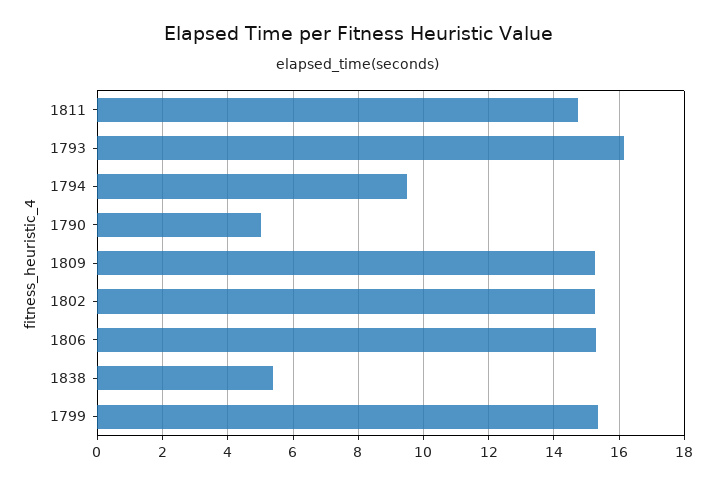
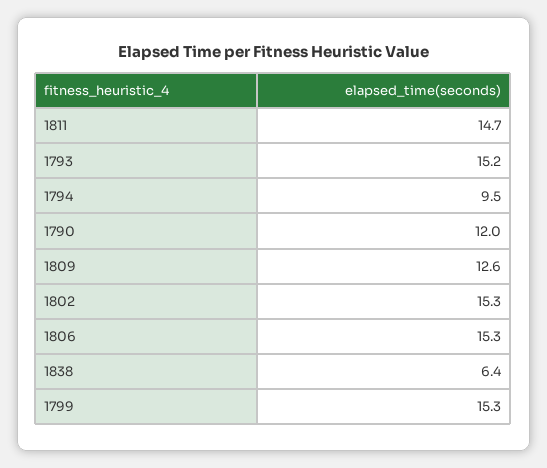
  {
    "1811": 14.7,
-   "1793": 16.2,
+   "1793": 15.2,
    "1794": 9.5,
-   "1790": 5,
+   "1790": 12,
-   "1809": 15.2,
+   "1809": 12.6,
    "1802": 15.3,
    "1806": 15.3,
-   "1838": 5.4,
+   "1838": 6.4,
    "1799": 15.3
  }

